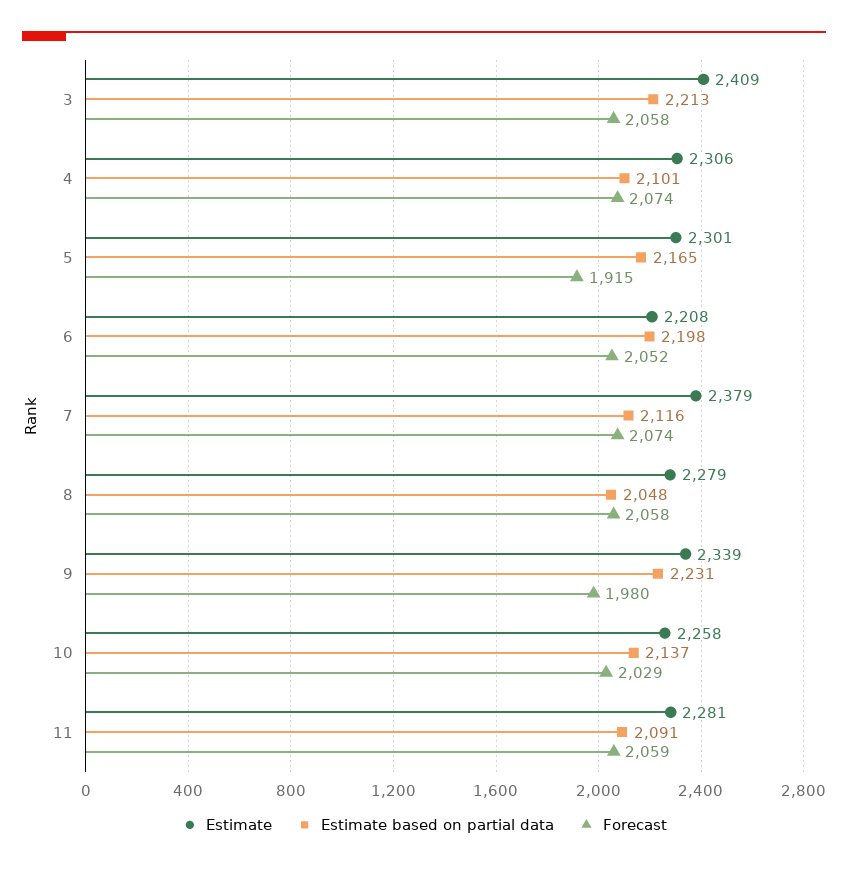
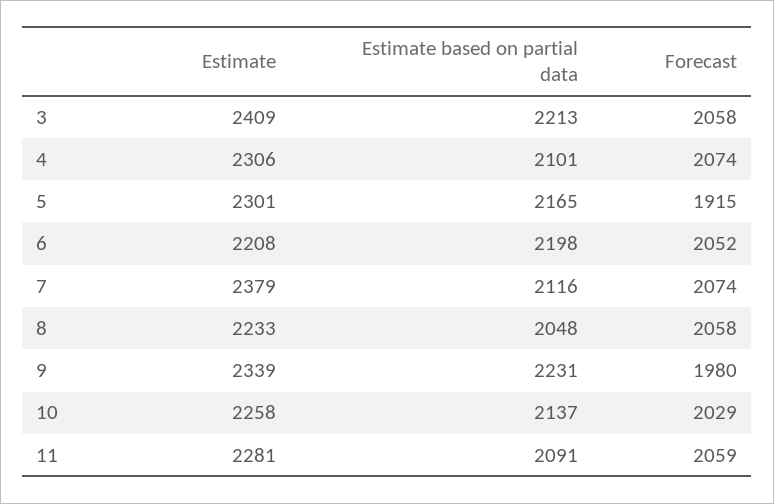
  {
    "Estimate": {
      "3": 2409,
      "4": 2306,
      "5": 2301,
      "6": 2208,
      "7": 2379,
-     "8": 2279,
+     "8": 2233,
      "9": 2339,
      "10": 2258,
      "11": 2281
    },
    "Estimate based on partial data": {
      "3": 2213,
      "4": 2101,
      "5": 2165,
      "6": 2198,
      "7": 2116,
      "8": 2048,
      "9": 2231,
      "10": 2137,
      "11": 2091
    },
    "Forecast": {
      "3": 2058,
      "4": 2074,
      "5": 1915,
      "6": 2052,
      "7": 2074,
      "8": 2058,
      "9": 1980,
      "10": 2029,
      "11": 2059
    }
  }

